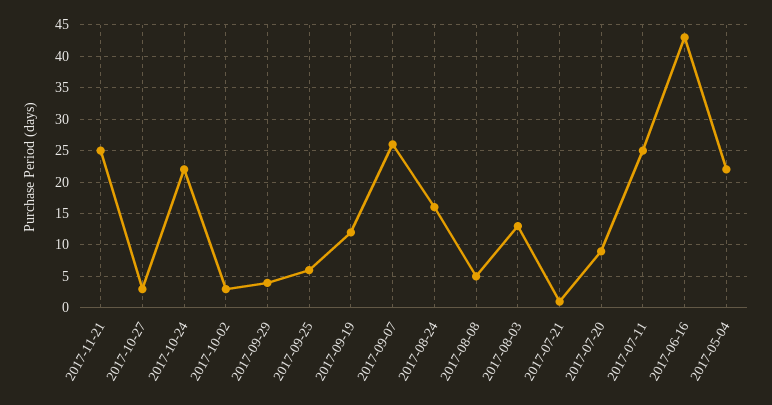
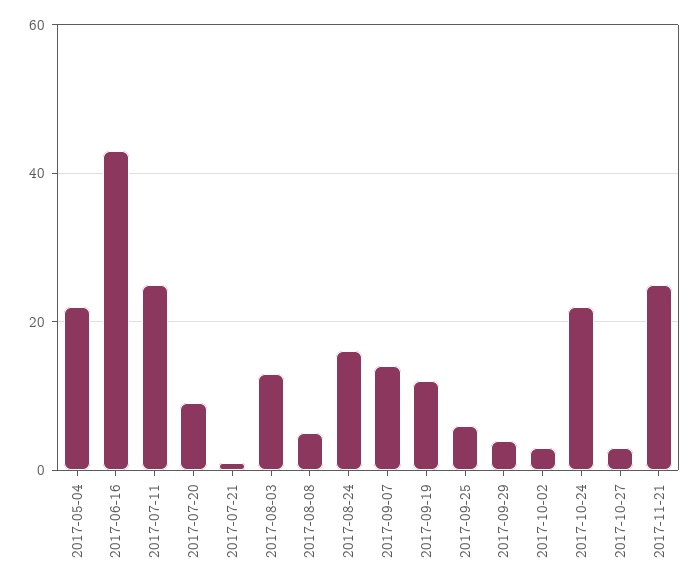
  {
    "2017-11-21": 25,
    "2017-10-27": 3,
    "2017-10-24": 22,
    "2017-10-02": 3,
    "2017-09-29": 4,
    "2017-09-25": 6,
    "2017-09-19": 12,
-   "2017-09-07": 26,
+   "2017-09-07": 15,
    "2017-08-24": 16,
    "2017-08-08": 5,
    "2017-08-03": 13,
    "2017-07-21": 1,
    "2017-07-20": 9,
    "2017-07-11": 25,
    "2017-06-16": 43,
    "2017-05-04": 22
  }

